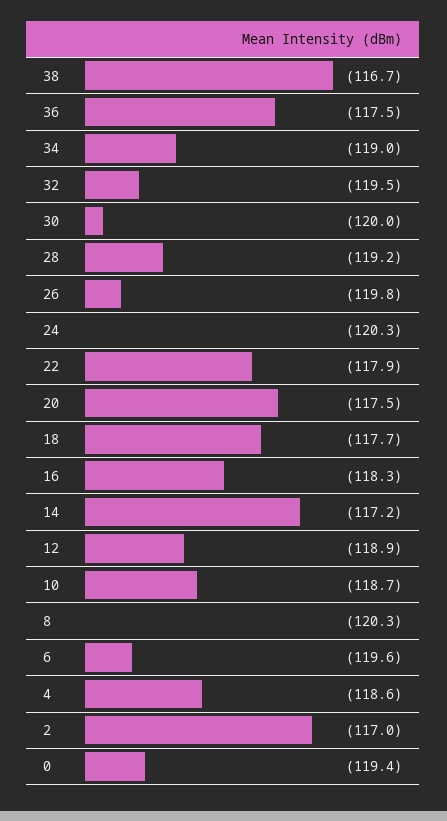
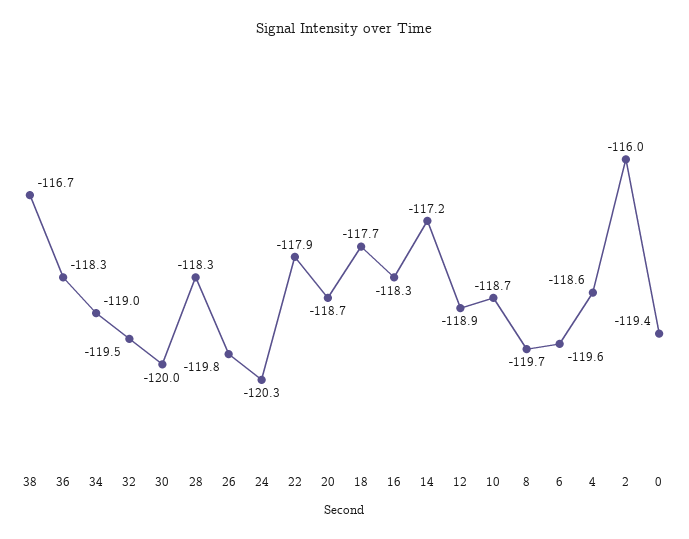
  {
    "38": -116.7,
-   "36": -117.5,
+   "36": -118.3,
    "34": -119,
    "32": -119.5,
    "30": -120,
-   "28": -119.2,
+   "28": -118.3,
    "26": -119.8,
    "24": -120.3,
    "22": -117.9,
-   "20": -117.5,
+   "20": -118.7,
    "18": -117.7,
    "16": -118.3,
    "14": -117.2,
    "12": -118.9,
    "10": -118.7,
-   "8": -120.3,
+   "8": -119.7,
    "6": -119.6,
    "4": -118.6,
-   "2": -117,
+   "2": -116,
    "0": -119.4
  }

